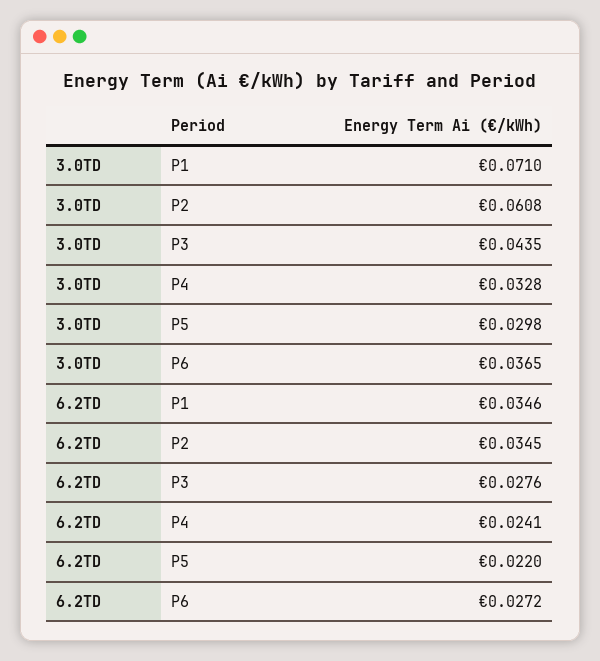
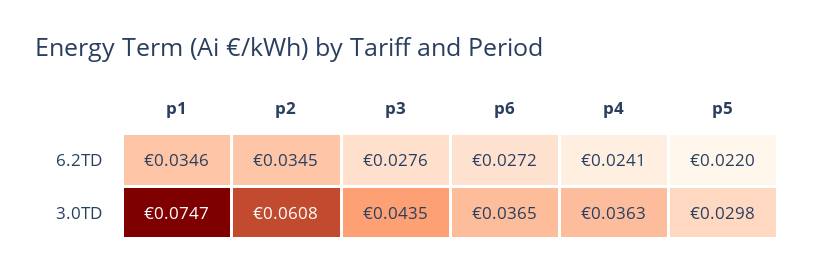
  {
    "3.0TD": {
-     "P1": 0.071,
+     "P1": 0.0747,
      "P2": 0.0608,
      "P3": 0.0435,
-     "P4": 0.0328,
+     "P4": 0.0363,
      "P5": 0.0298,
      "P6": 0.0365
    },
    "6.2TD": {
      "P1": 0.0346,
      "P2": 0.0345,
      "P3": 0.0276,
      "P4": 0.0241,
      "P5": 0.022,
      "P6": 0.0272
    }
  }

